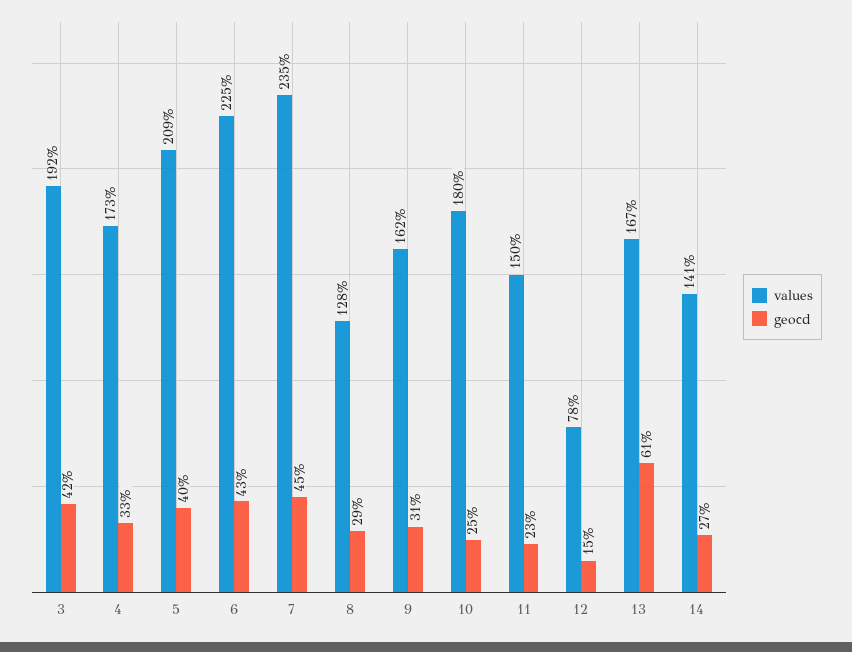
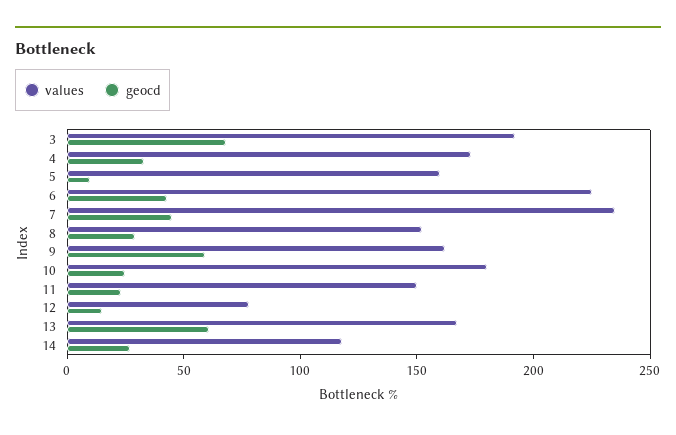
  {
    "values": {
      "3": 192,
      "4": 173,
-     "5": 209,
+     "5": 160,
      "6": 225,
      "7": 235,
-     "8": 128,
+     "8": 150,
      "9": 162,
      "10": 180,
      "11": 150,
      "12": 78,
      "13": 167,
-     "14": 141
+     "14": 120
    },
    "geocd": {
-     "3": 42,
+     "3": 70,
      "4": 33,
-     "5": 40,
+     "5": 10,
      "6": 43,
      "7": 45,
      "8": 29,
-     "9": 31,
+     "9": 60,
      "10": 25,
      "11": 23,
      "12": 15,
      "13": 61,
      "14": 27
    }
  }

